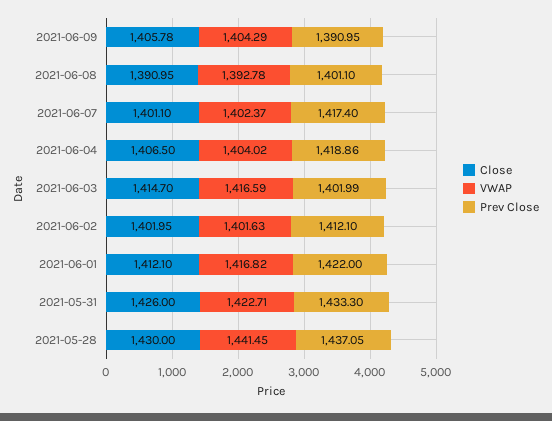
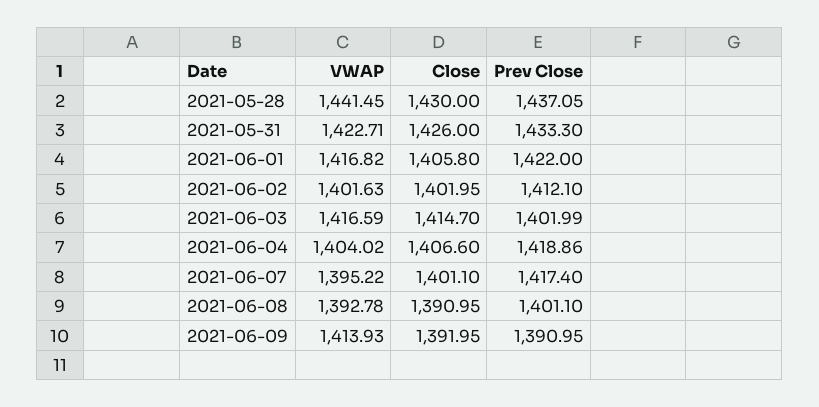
  {
    "Close": {
-     "2021-06-09": 1405.78,
+     "2021-06-09": 1391.95,
      "2021-06-08": 1390.95,
      "2021-06-07": 1401.1,
-     "2021-06-04": 1406.5,
+     "2021-06-04": 1406.6,
      "2021-06-03": 1414.7,
      "2021-06-02": 1401.95,
-     "2021-06-01": 1412.1,
+     "2021-06-01": 1405.8,
      "2021-05-31": 1426,
      "2021-05-28": 1430
    },
    "VWAP": {
-     "2021-06-09": 1404.29,
+     "2021-06-09": 1413.93,
      "2021-06-08": 1392.78,
-     "2021-06-07": 1402.37,
+     "2021-06-07": 1395.22,
      "2021-06-04": 1404.02,
      "2021-06-03": 1416.59,
      "2021-06-02": 1401.63,
      "2021-06-01": 1416.82,
      "2021-05-31": 1422.71,
      "2021-05-28": 1441.45
    },
    "Prev Close": {
      "2021-06-09": 1390.95,
      "2021-06-08": 1401.1,
      "2021-06-07": 1417.4,
      "2021-06-04": 1418.86,
      "2021-06-03": 1401.99,
      "2021-06-02": 1412.1,
      "2021-06-01": 1422,
      "2021-05-31": 1433.3,
      "2021-05-28": 1437.05
    }
  }

